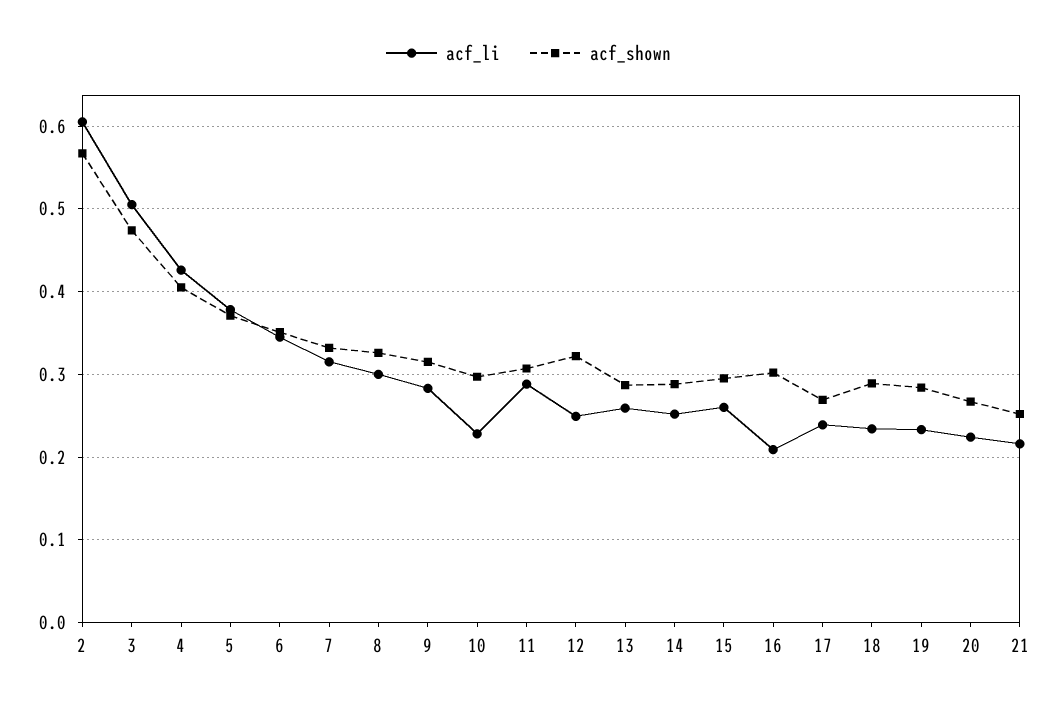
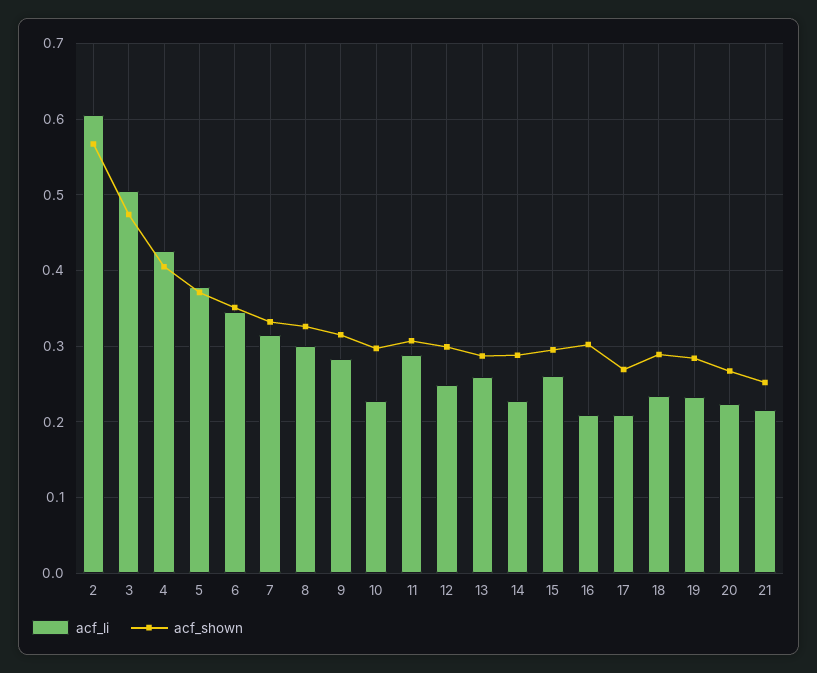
  {
    "acf_li": {
      "2": 0.61,
      "3": 0.51,
      "4": 0.43,
      "5": 0.38,
      "6": 0.35,
      "7": 0.32,
      "8": 0.3,
      "9": 0.28,
      "10": 0.23,
      "11": 0.29,
      "12": 0.25,
      "13": 0.26,
-     "14": 0.25,
+     "14": 0.23,
      "15": 0.26,
      "16": 0.21,
-     "17": 0.24,
+     "17": 0.21,
      "18": 0.23,
      "19": 0.23,
      "20": 0.22,
      "21": 0.22
    },
    "acf_shown": {
      "2": 0.57,
      "3": 0.47,
      "4": 0.41,
      "5": 0.37,
      "6": 0.35,
      "7": 0.33,
      "8": 0.33,
      "9": 0.32,
      "10": 0.3,
      "11": 0.31,
-     "12": 0.32,
+     "12": 0.3,
      "13": 0.29,
      "14": 0.29,
      "15": 0.3,
      "16": 0.3,
      "17": 0.27,
      "18": 0.29,
      "19": 0.28,
      "20": 0.27,
      "21": 0.25
    }
  }

